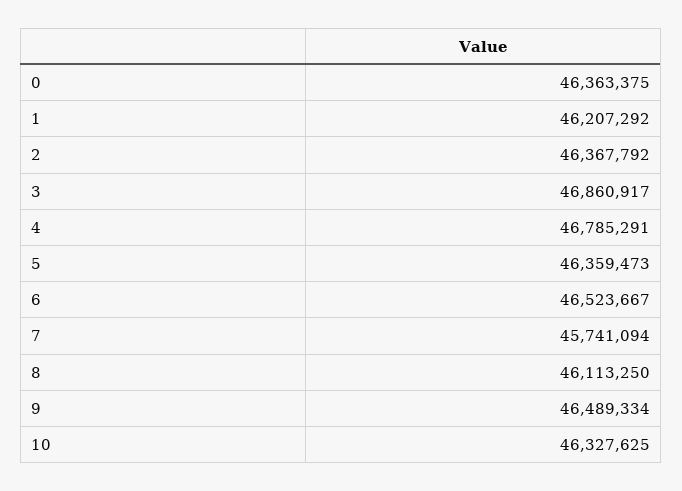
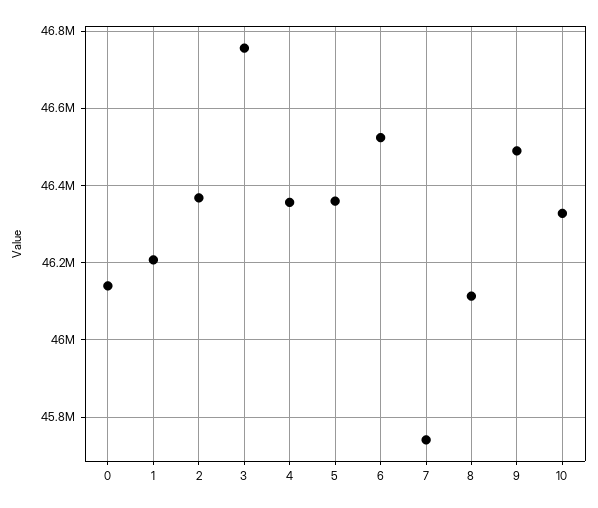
  {
-   "0": 46363375,
+   "0": 46140000,
    "1": 46207292,
    "2": 46367792,
-   "3": 46860917,
+   "3": 46760000,
-   "4": 46785291,
+   "4": 46360000,
    "5": 46359473,
    "6": 46523667,
    "7": 45741094,
    "8": 46113250,
    "9": 46489334,
    "10": 46327625
  }

